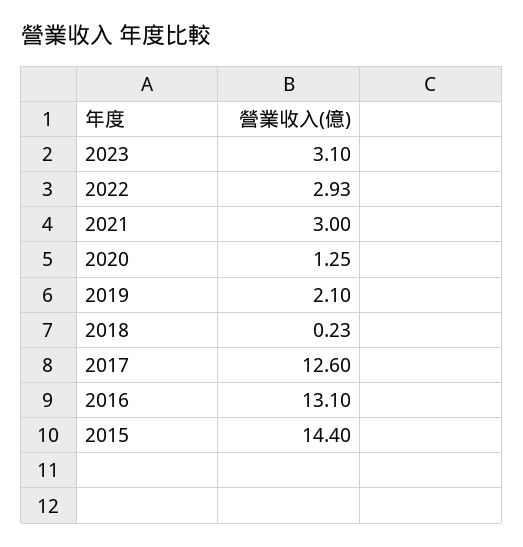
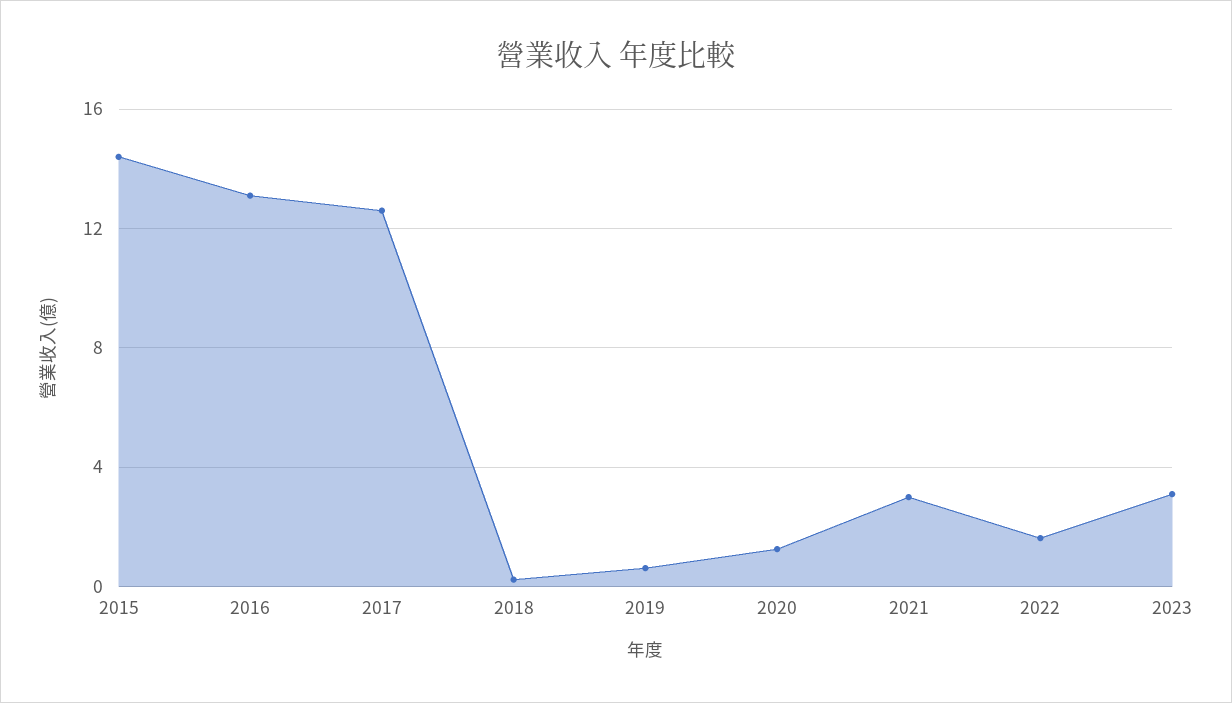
  {
    "2023": 3.1,
-   "2022": 2.93,
+   "2022": 1.5,
    "2021": 3,
    "2020": 1.25,
-   "2019": 2.1,
+   "2019": 0.5,
    "2018": 0.23,
    "2017": 12.6,
    "2016": 13.1,
    "2015": 14.4
  }

